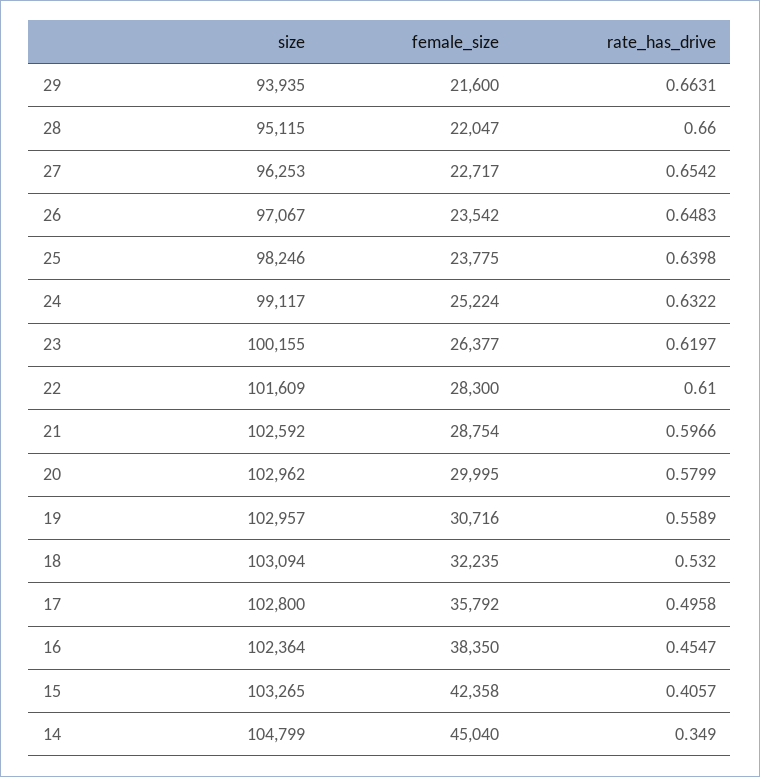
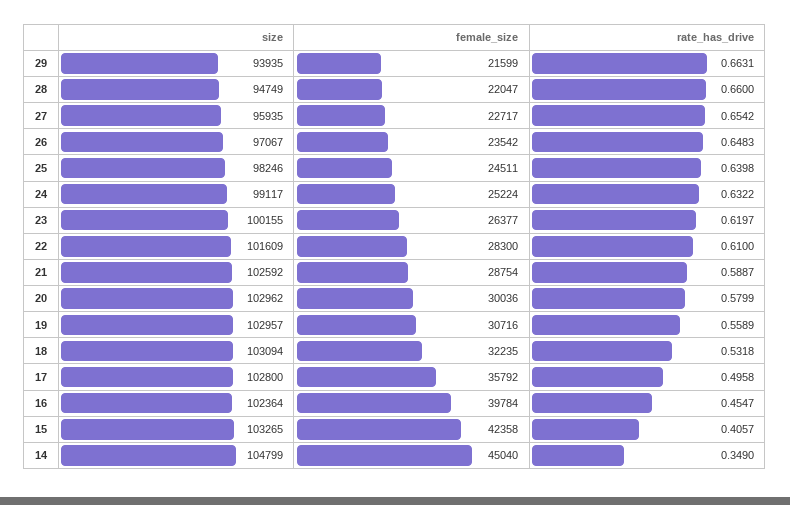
  {
    "size": {
      "29": 93935,
-     "28": 95115,
+     "28": 94749,
-     "27": 96253,
+     "27": 95935,
      "26": 97067,
      "25": 98246,
      "24": 99117,
      "23": 100155,
      "22": 101609,
      "21": 102592,
      "20": 102962,
      "19": 102957,
      "18": 103094,
      "17": 102800,
      "16": 102364,
      "15": 103265,
      "14": 104799
    },
    "female_size": {
-     "29": 21600,
+     "29": 21599,
      "28": 22047,
      "27": 22717,
      "26": 23542,
-     "25": 23775,
+     "25": 24511,
      "24": 25224,
      "23": 26377,
      "22": 28300,
      "21": 28754,
-     "20": 29995,
+     "20": 30036,
      "19": 30716,
      "18": 32235,
      "17": 35792,
-     "16": 38350,
+     "16": 39784,
      "15": 42358,
      "14": 45040
    },
    "rate_has_drive": {
      "29": 0.6631,
      "28": 0.66,
      "27": 0.6542,
      "26": 0.6483,
      "25": 0.6398,
      "24": 0.6322,
      "23": 0.6197,
      "22": 0.61,
-     "21": 0.5966,
+     "21": 0.5887,
      "20": 0.5799,
      "19": 0.5589,
-     "18": 0.532,
+     "18": 0.5318,
      "17": 0.4958,
      "16": 0.4547,
      "15": 0.4057,
      "14": 0.349
    }
  }

